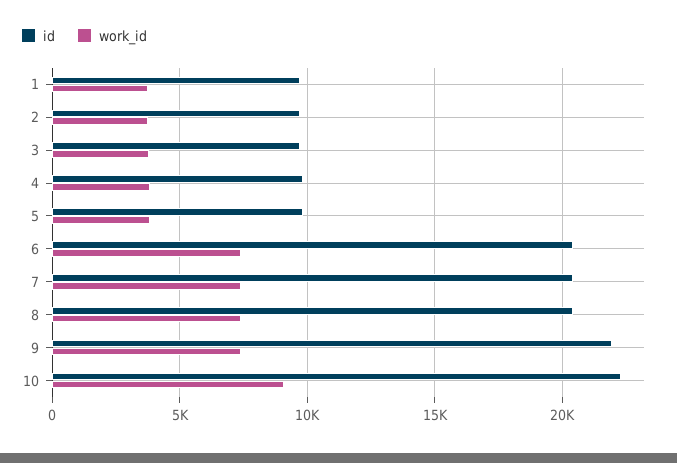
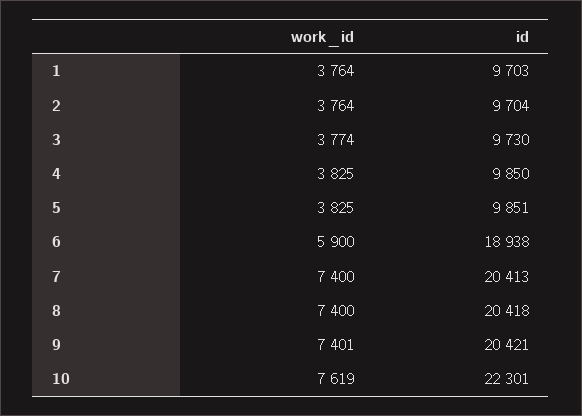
  {
    "id": {
      "1": 9703,
      "2": 9704,
      "3": 9730,
      "4": 9850,
      "5": 9851,
-     "6": 20500,
+     "6": 18938,
      "7": 20413,
      "8": 20418,
-     "9": 22000,
+     "9": 20421,
      "10": 22301
    },
    "work_id": {
      "1": 3764,
      "2": 3764,
      "3": 3774,
      "4": 3825,
      "5": 3825,
-     "6": 7500,
+     "6": 5900,
      "7": 7400,
      "8": 7400,
      "9": 7401,
-     "10": 9000
+     "10": 7619
    }
  }

